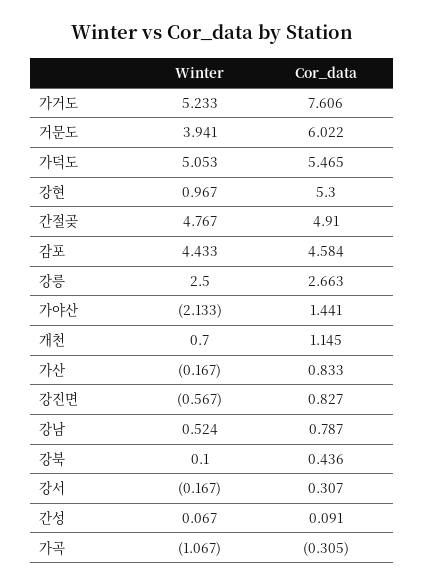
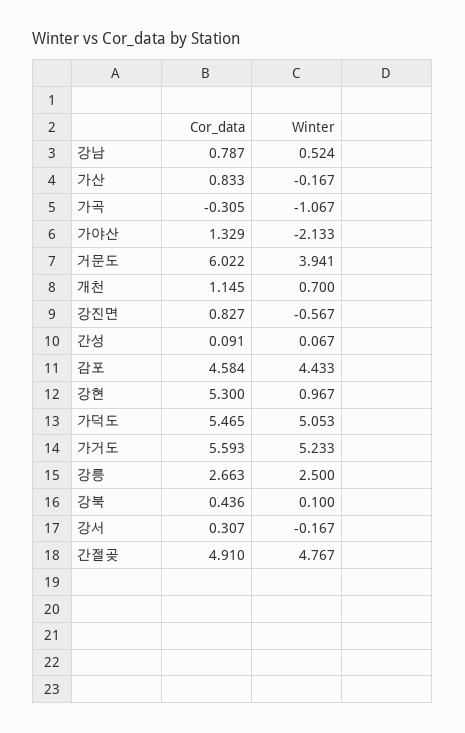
  {
    "Winter": {
      "가거도": 5.233,
      "거문도": 3.941,
      "가덕도": 5.053,
      "강현": 0.967,
      "간절곶": 4.767,
      "감포": 4.433,
      "강릉": 2.5,
      "가야산": -2.133,
      "개천": 0.7,
      "가산": -0.167,
      "강진면": -0.567,
      "강남": 0.524,
      "강북": 0.1,
      "강서": -0.167,
      "간성": 0.067,
      "가곡": -1.067
    },
    "Cor_data": {
-     "가거도": 7.606,
+     "가거도": 5.593,
      "거문도": 6.022,
      "가덕도": 5.465,
      "강현": 5.3,
      "간절곶": 4.91,
      "감포": 4.584,
      "강릉": 2.663,
-     "가야산": 1.441,
+     "가야산": 1.329,
      "개천": 1.145,
      "가산": 0.833,
      "강진면": 0.827,
      "강남": 0.787,
      "강북": 0.436,
      "강서": 0.307,
      "간성": 0.091,
      "가곡": -0.305
    }
  }

